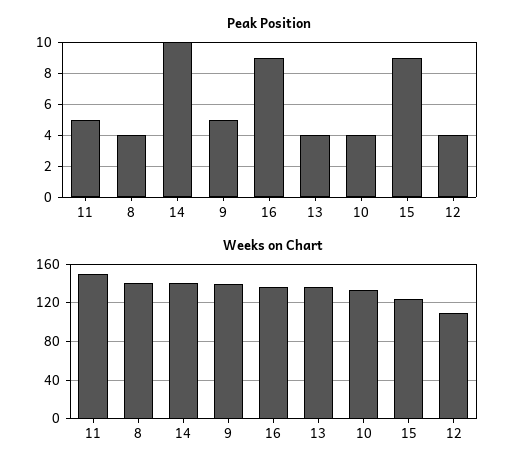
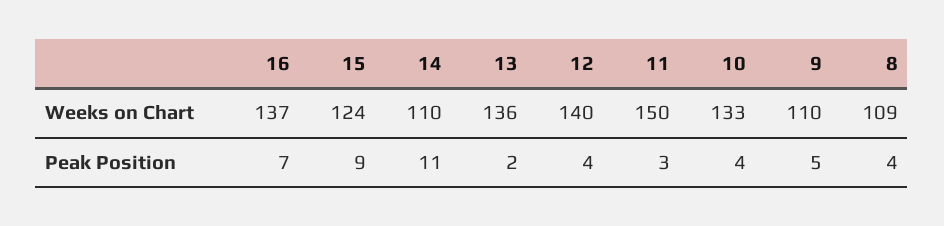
  {
    "Peak Position": {
-     "11": 5,
+     "11": 3,
      "8": 4,
-     "14": 10,
+     "14": 11,
      "9": 5,
-     "16": 9,
+     "16": 7,
-     "13": 4,
+     "13": 2,
      "10": 4,
      "15": 9,
      "12": 4
    },
    "Weeks on Chart": {
      "11": 150,
-     "8": 140,
+     "8": 109,
-     "14": 140,
+     "14": 110,
-     "9": 140,
+     "9": 110,
      "16": 137,
      "13": 136,
      "10": 133,
      "15": 124,
-     "12": 110
+     "12": 140
    }
  }

